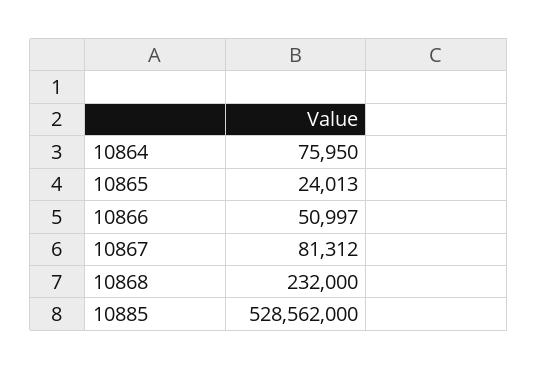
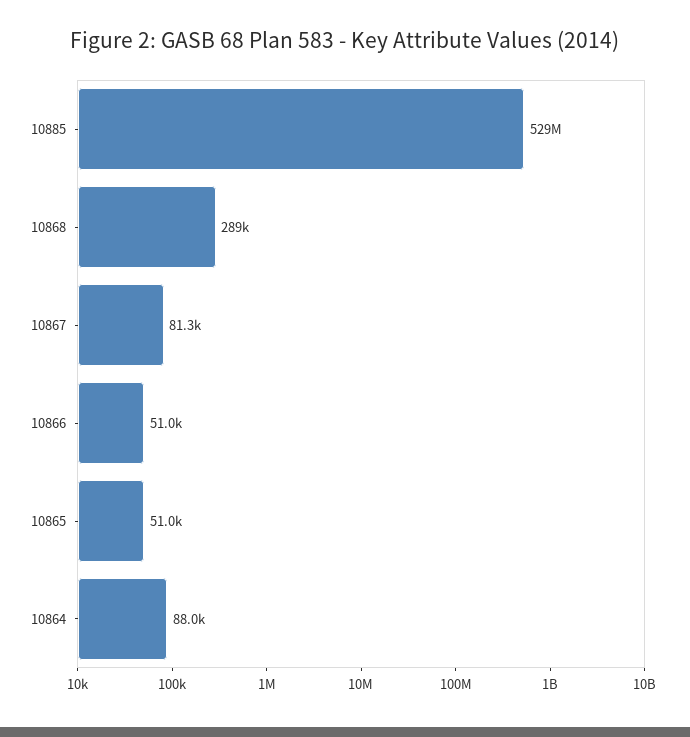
  {
-   "10864": 75950,
+   "10864": 88000,
-   "10865": 24013,
+   "10865": 51000,
    "10866": 50997,
    "10867": 81312,
-   "10868": 232000,
+   "10868": 289000,
    "10885": 528562000
  }

